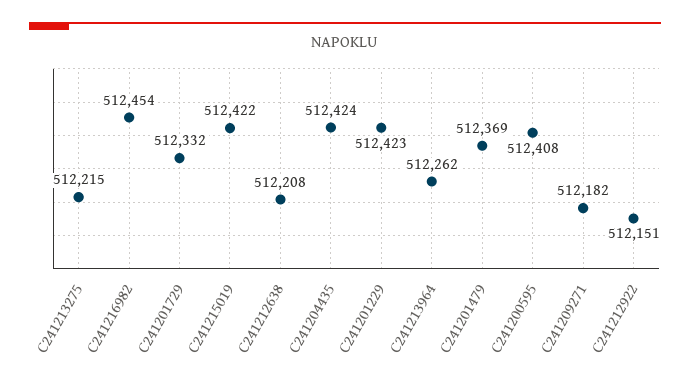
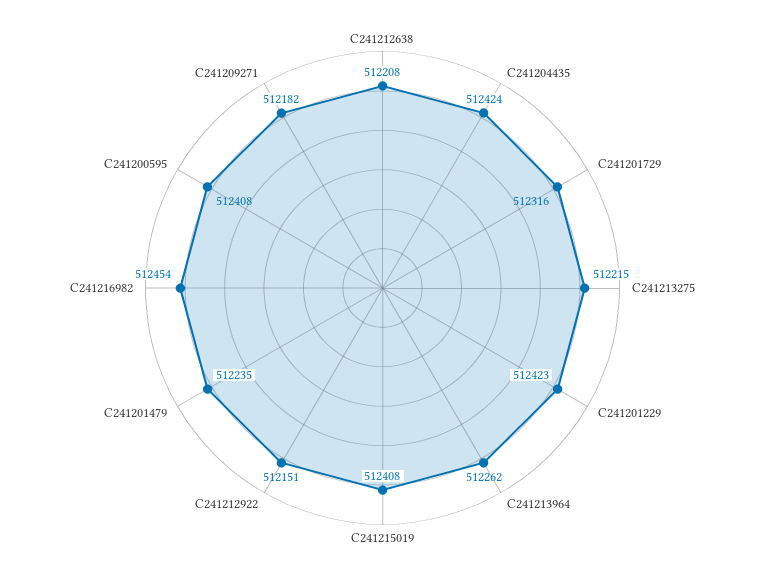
  {
    "C241213275": 512215,
    "C241216982": 512454,
-   "C241201729": 512332,
+   "C241201729": 512316,
-   "C241215019": 512422,
+   "C241215019": 512408,
    "C241212638": 512208,
    "C241204435": 512424,
    "C241201229": 512423,
    "C241213964": 512262,
-   "C241201479": 512369,
+   "C241201479": 512235,
    "C241200595": 512408,
    "C241209271": 512182,
    "C241212922": 512151
  }

